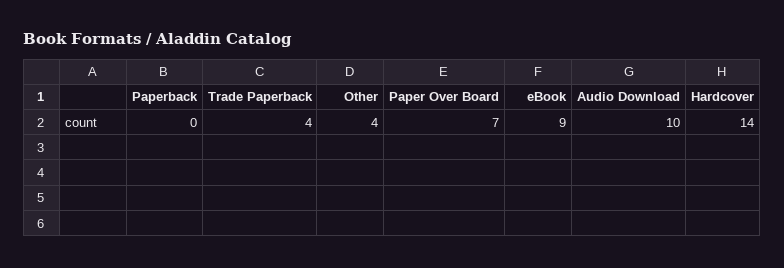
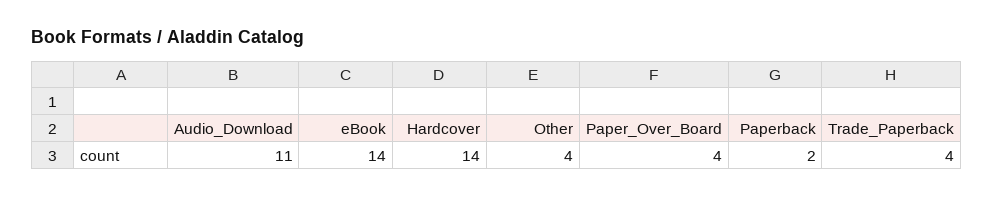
  {
-   "Paperback": 0,
+   "Paperback": 2,
    "Trade Paperback": 4,
    "Other": 4,
-   "Paper Over Board": 7,
+   "Paper Over Board": 4,
-   "eBook": 9,
+   "eBook": 14,
-   "Audio Download": 10,
+   "Audio Download": 11,
    "Hardcover": 14
  }

